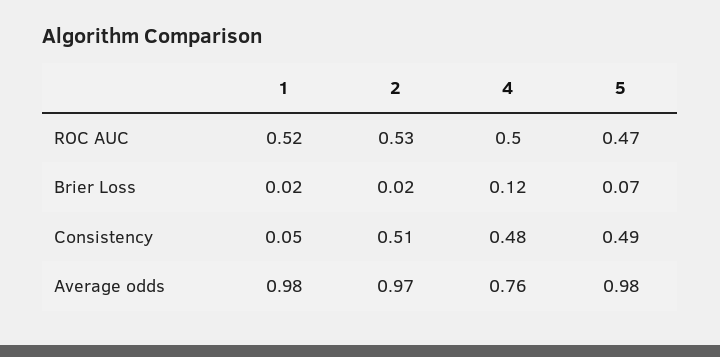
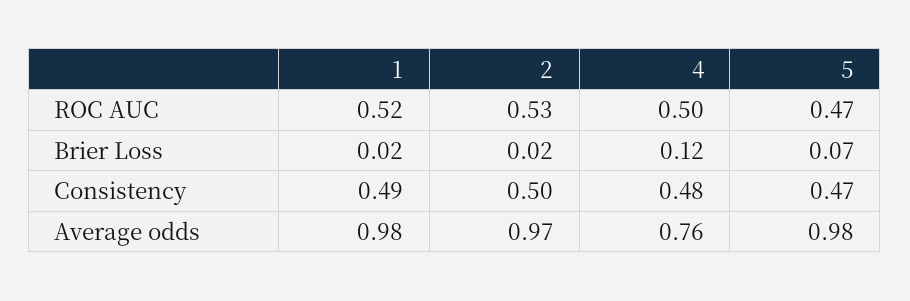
  {
    "1": {
      "ROC AUC": 0.52,
      "Brier Loss": 0.02,
-     "Consistency": 0.05,
+     "Consistency": 0.49,
      "Average odds": 0.98
    },
    "2": {
      "ROC AUC": 0.53,
      "Brier Loss": 0.02,
-     "Consistency": 0.51,
+     "Consistency": 0.5,
      "Average odds": 0.97
    },
    "4": {
      "ROC AUC": 0.5,
      "Brier Loss": 0.12,
      "Consistency": 0.48,
      "Average odds": 0.76
    },
    "5": {
      "ROC AUC": 0.47,
      "Brier Loss": 0.07,
-     "Consistency": 0.49,
+     "Consistency": 0.47,
      "Average odds": 0.98
    }
  }

